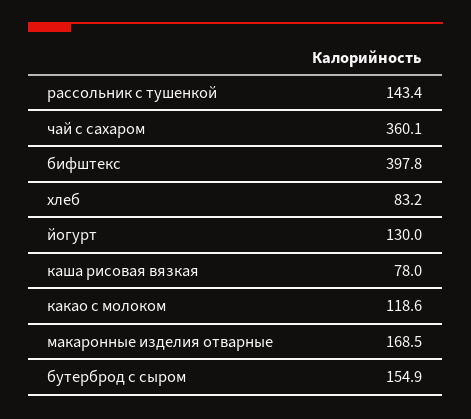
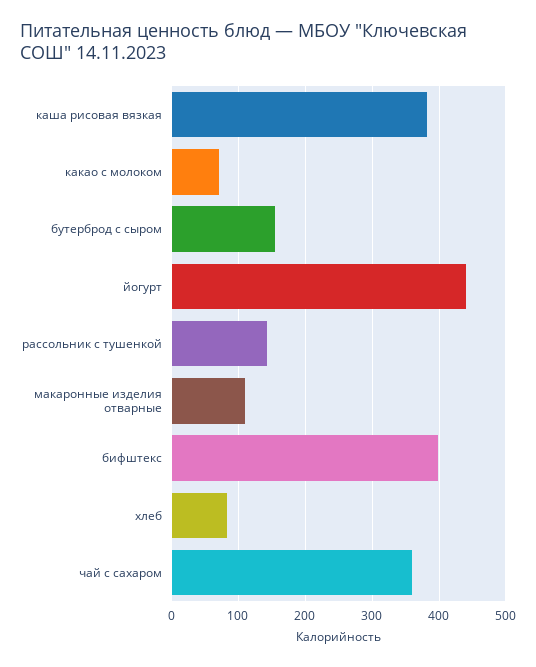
  {
    "рассольник с тушенкой": 143.4,
    "чай с сахаром": 360.1,
    "бифштекс": 397.8,
    "хлеб": 83.2,
-   "йогурт": 130,
+   "йогурт": 440,
-   "каша рисовая вязкая": 78,
+   "каша рисовая вязкая": 380,
-   "какао с молоком": 118.6,
+   "какао с молоком": 70,
-   "макаронные изделия отварные": 168.5,
+   "макаронные изделия отварные": 110,
    "бутерброд с сыром": 154.9
  }

